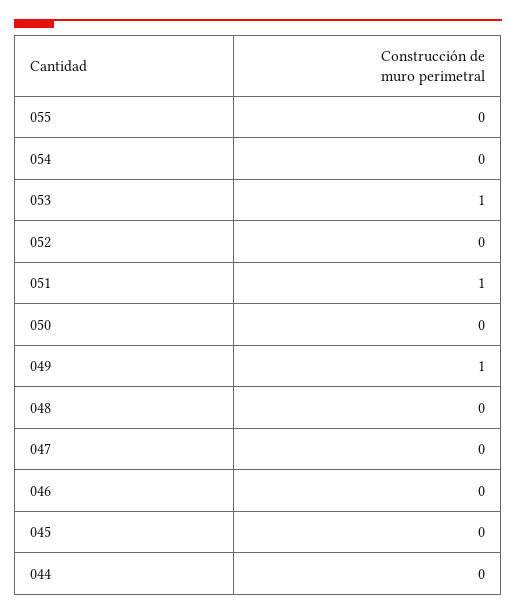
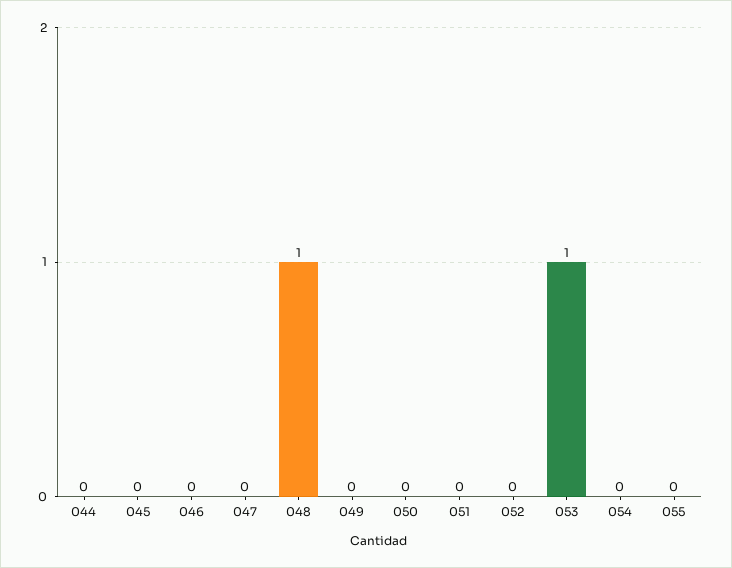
  {
    "055": 0,
    "054": 0,
    "053": 1,
    "052": 0,
-   "051": 1,
+   "051": 0,
    "050": 0,
-   "049": 1,
+   "049": 0,
-   "048": 0,
+   "048": 1,
    "047": 0,
    "046": 0,
    "045": 0,
    "044": 0
  }

